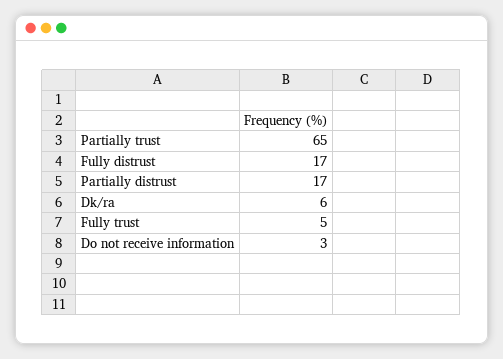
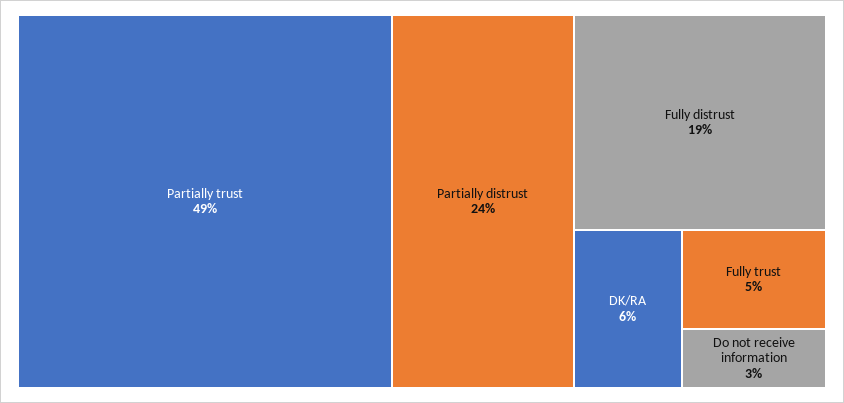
  {
-   "Partially trust": 65,
+   "Partially trust": 49,
-   "Fully distrust": 17,
+   "Fully distrust": 19,
-   "Partially distrust": 17,
+   "Partially distrust": 24,
    "Dk/ra": 6,
    "Fully trust": 5,
    "Do not receive information": 3
  }

